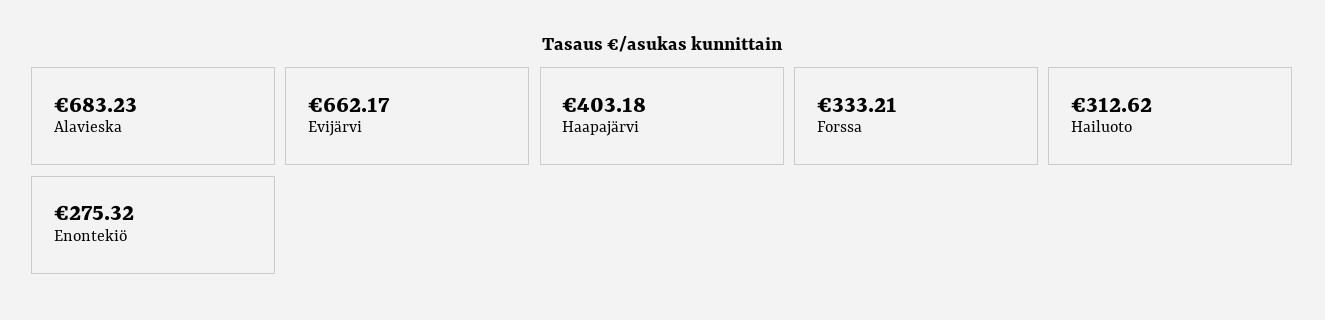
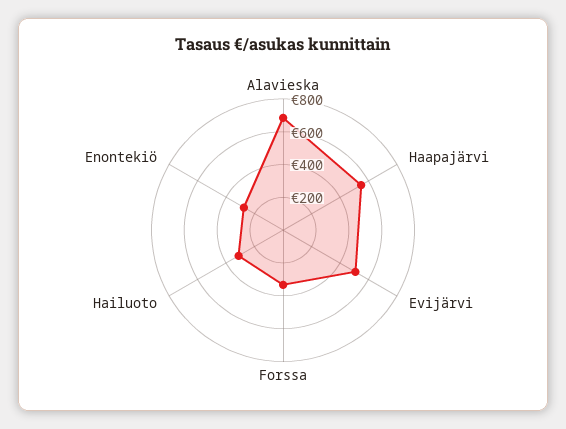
  {
    "Alavieska": 683.23,
-   "Evijärvi": 662.17,
+   "Evijärvi": 500,
-   "Haapajärvi": 403.18,
+   "Haapajärvi": 550,
    "Forssa": 333.21,
    "Hailuoto": 312.62,
    "Enontekiö": 275.32
  }

